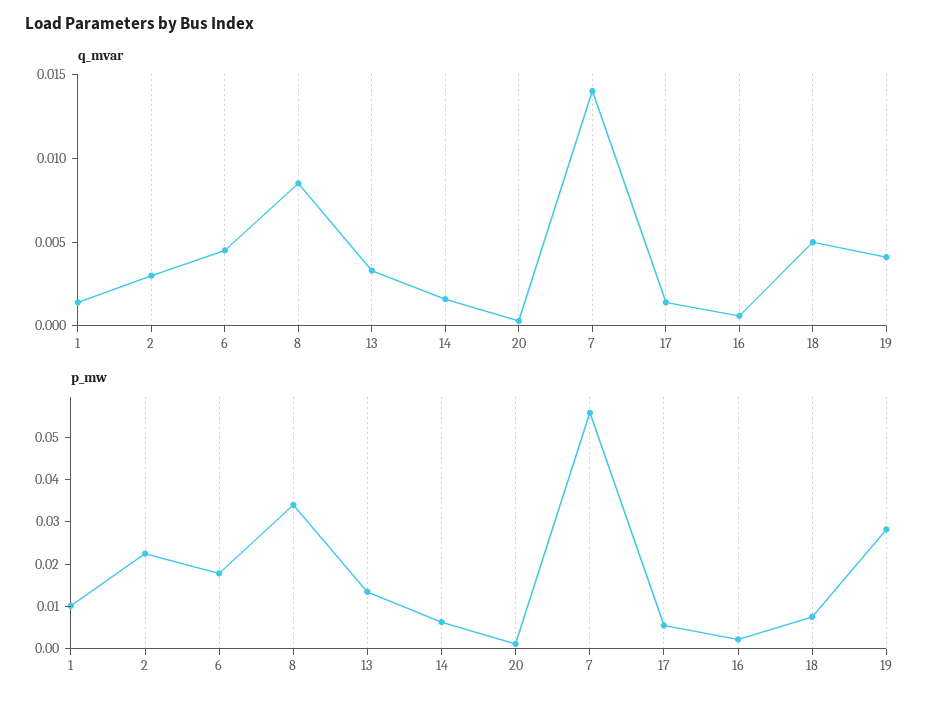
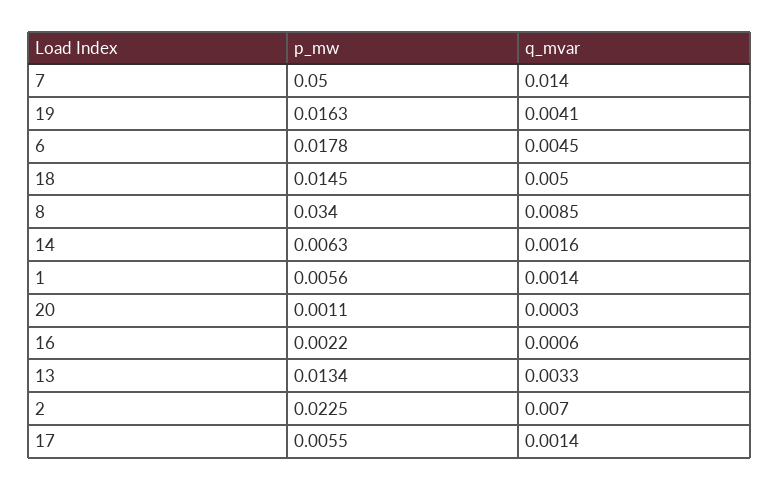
  {
    "q_mvar": {
      "1": 0.0014,
-     "2": 0.003,
+     "2": 0.007,
      "6": 0.0045,
      "8": 0.0085,
      "13": 0.0033,
      "14": 0.0016,
      "20": 0.0003,
      "7": 0.014,
      "17": 0.0014,
      "16": 0.0006,
      "18": 0.005,
      "19": 0.0041
    },
    "p_mw": {
-     "1": 0.01,
+     "1": 0.0056,
      "2": 0.0225,
      "6": 0.0178,
      "8": 0.034,
      "13": 0.0134,
      "14": 0.0063,
      "20": 0.0011,
-     "7": 0.056,
+     "7": 0.05,
      "17": 0.0055,
      "16": 0.0022,
-     "18": 0.008,
+     "18": 0.0145,
-     "19": 0.028
+     "19": 0.0163
    }
  }

